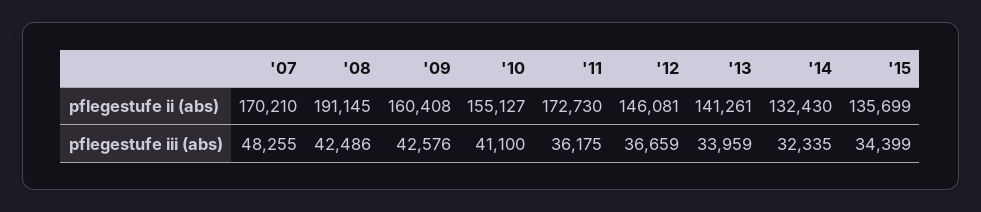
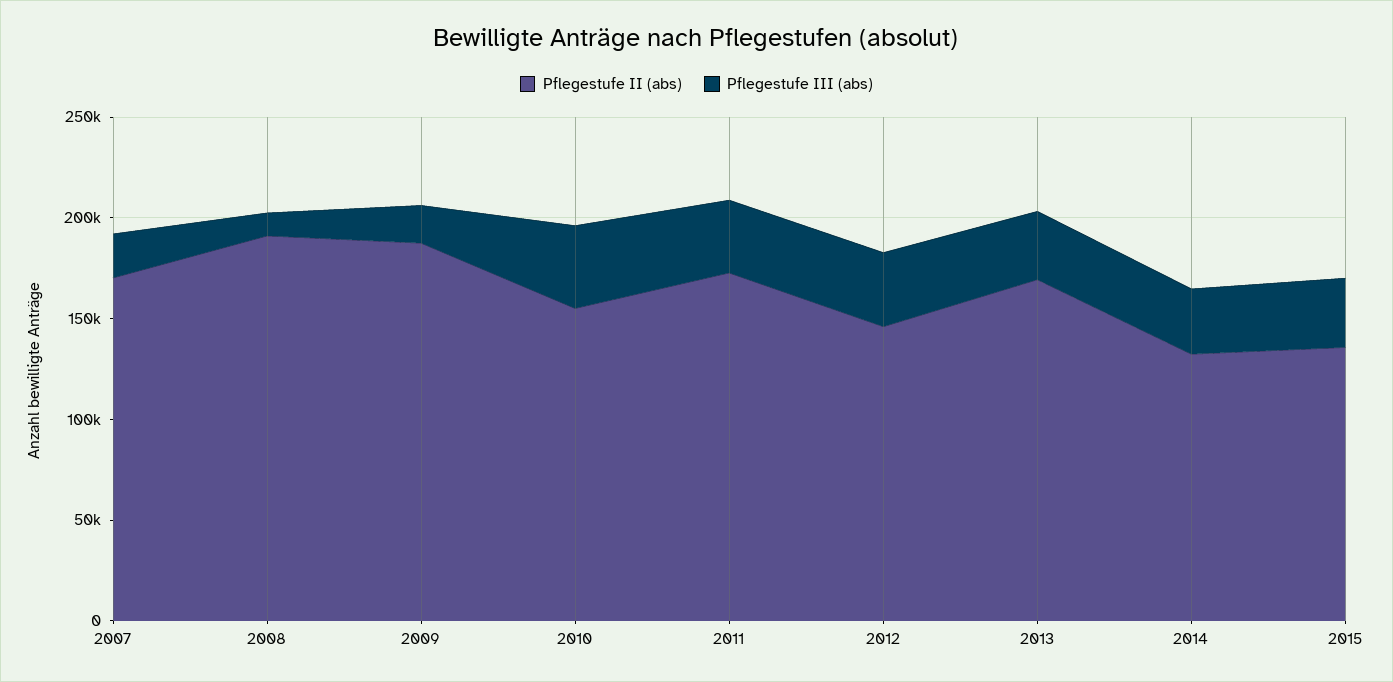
  {
    "pflegestufe ii (abs)": {
      "'07": 170210,
      "'08": 191145,
-     "'09": 160408,
+     "'09": 190000,
      "'10": 155127,
      "'11": 172730,
      "'12": 146081,
-     "'13": 141261,
+     "'13": 170000,
      "'14": 132430,
      "'15": 135699
    },
    "pflegestufe iii (abs)": {
-     "'07": 48255,
+     "'07": 20000,
-     "'08": 42486,
+     "'08": 10000,
-     "'09": 42576,
+     "'09": 20000,
      "'10": 41100,
      "'11": 36175,
      "'12": 36659,
      "'13": 33959,
      "'14": 32335,
      "'15": 34399
    }
  }

